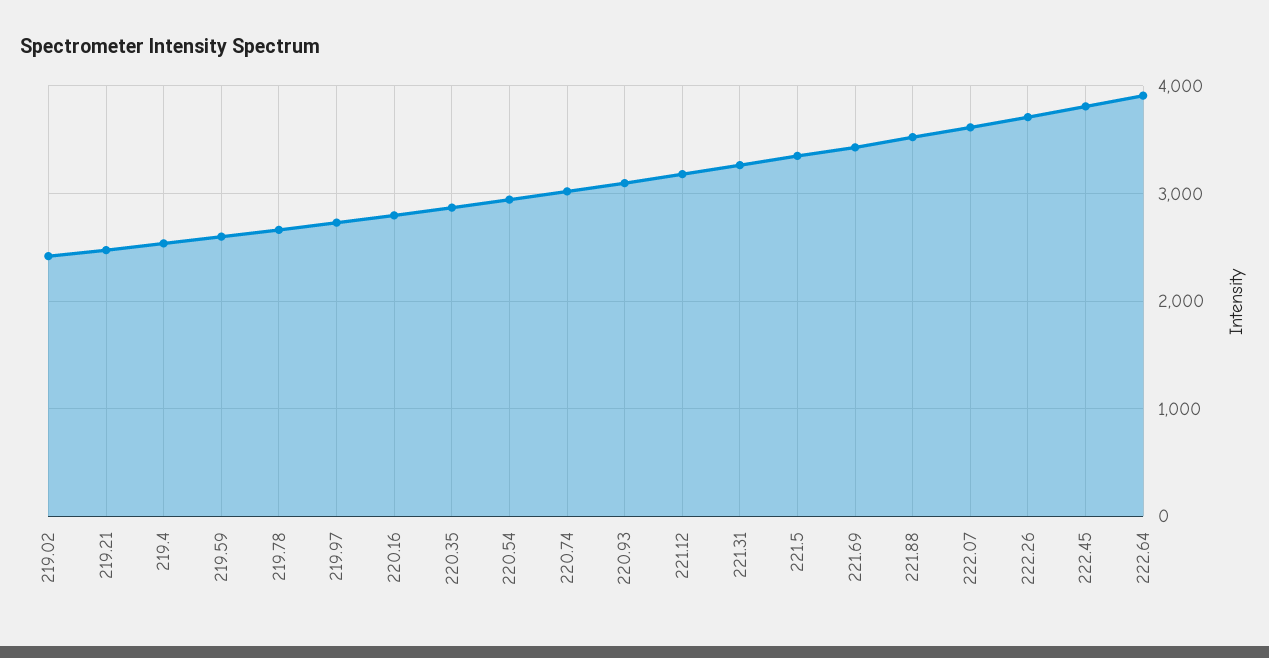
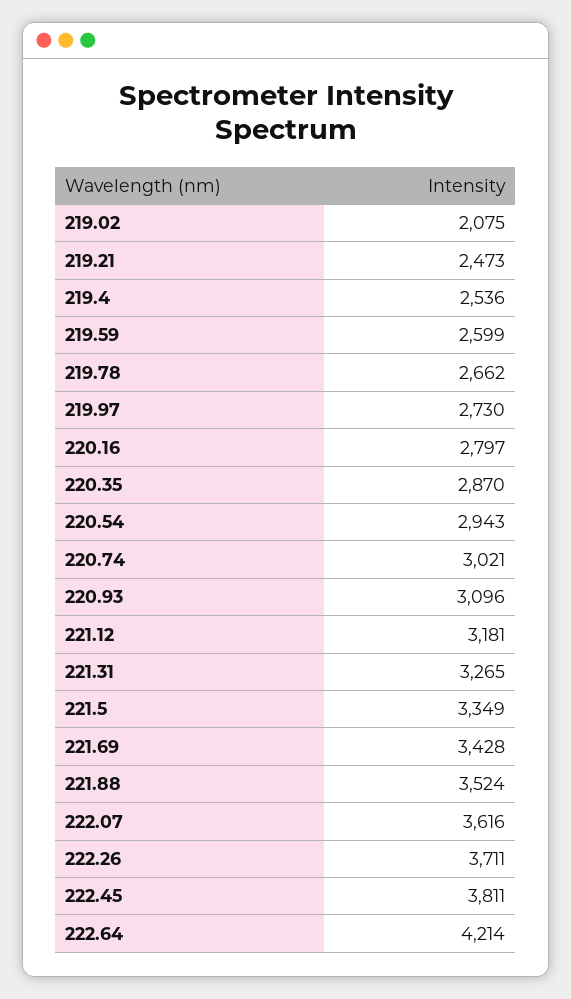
  {
-   "219.02": 2400,
+   "219.02": 2075,
    "219.21": 2473,
    "219.4": 2536,
    "219.59": 2599,
    "219.78": 2662,
    "219.97": 2730,
    "220.16": 2797,
    "220.35": 2870,
    "220.54": 2943,
    "220.74": 3021,
    "220.93": 3096,
    "221.12": 3181,
    "221.31": 3265,
    "221.5": 3349,
    "221.69": 3428,
    "221.88": 3524,
    "222.07": 3616,
    "222.26": 3711,
    "222.45": 3811,
-   "222.64": 3900
+   "222.64": 4214
  }

